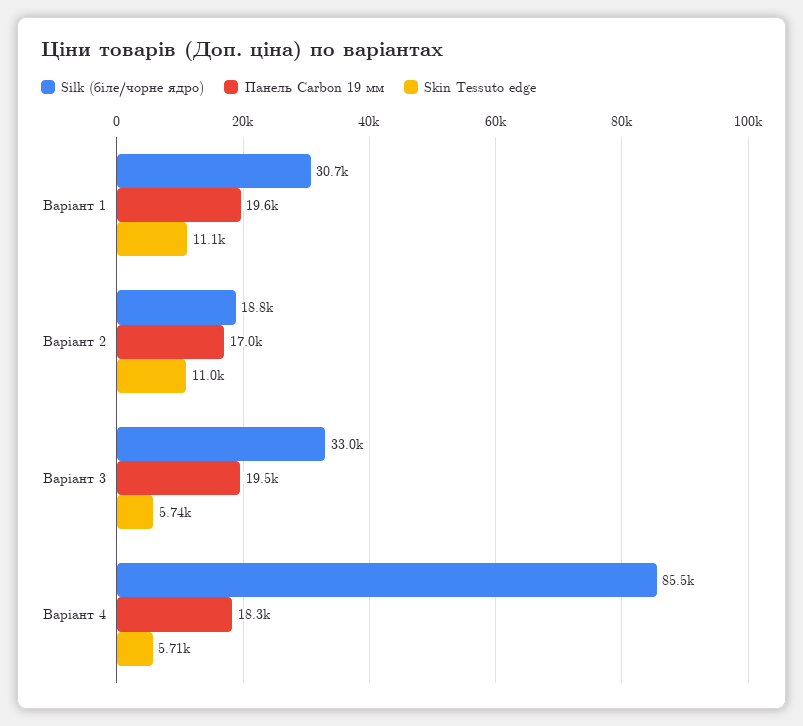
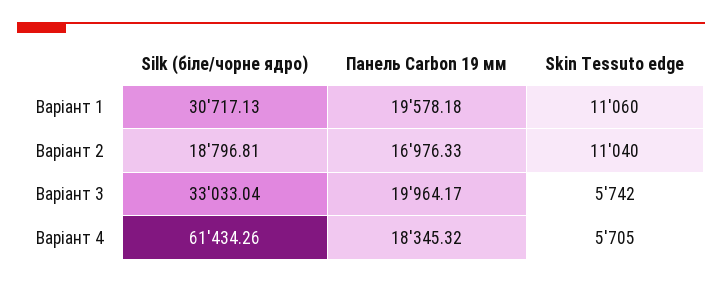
  {
    "Silk (біле/чорне ядро)": {
      "Варіант 1": 30717.13,
      "Варіант 2": 18796.81,
      "Варіант 3": 33033.04,
-     "Варіант 4": 85500
+     "Варіант 4": 61434.26
    },
    "Панель Carbon 19 мм": {
      "Варіант 1": 19578.18,
      "Варіант 2": 16976.33,
-     "Варіант 3": 19500,
+     "Варіант 3": 19964.17,
      "Варіант 4": 18345.32
    },
    "Skin Tessuto edge": {
      "Варіант 1": 11060,
      "Варіант 2": 11040,
      "Варіант 3": 5742,
      "Варіант 4": 5705
    }
  }

